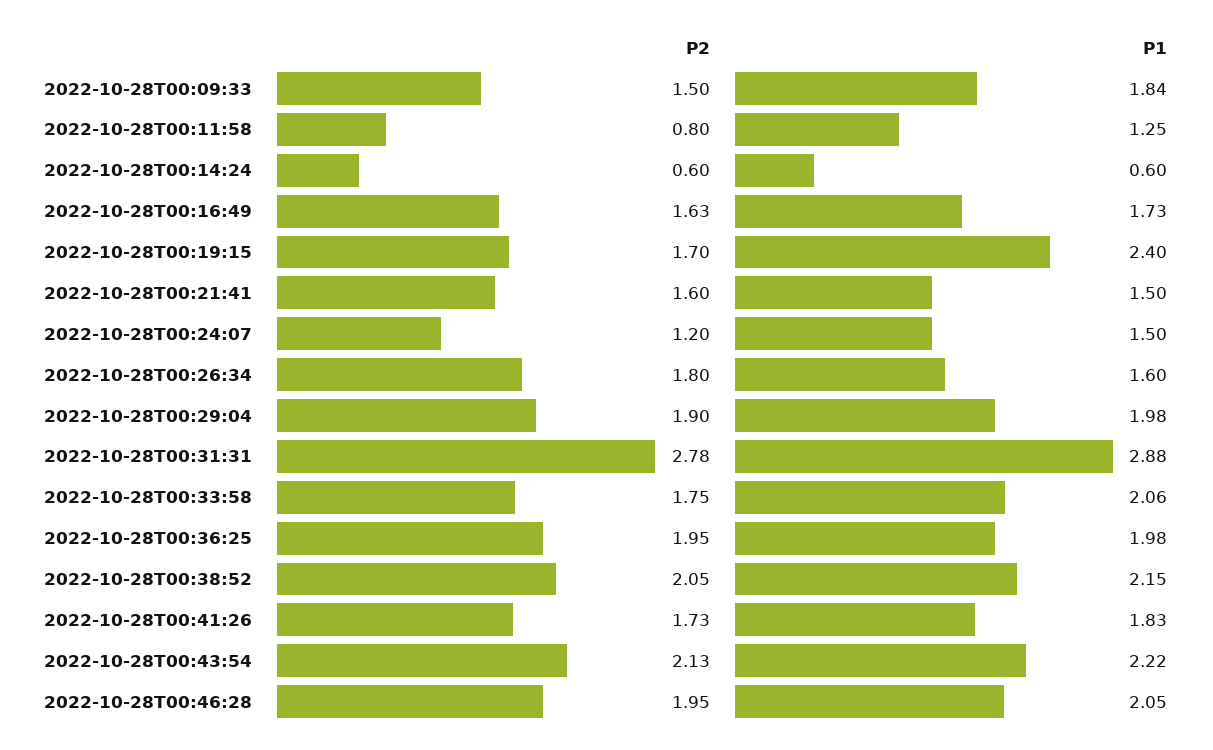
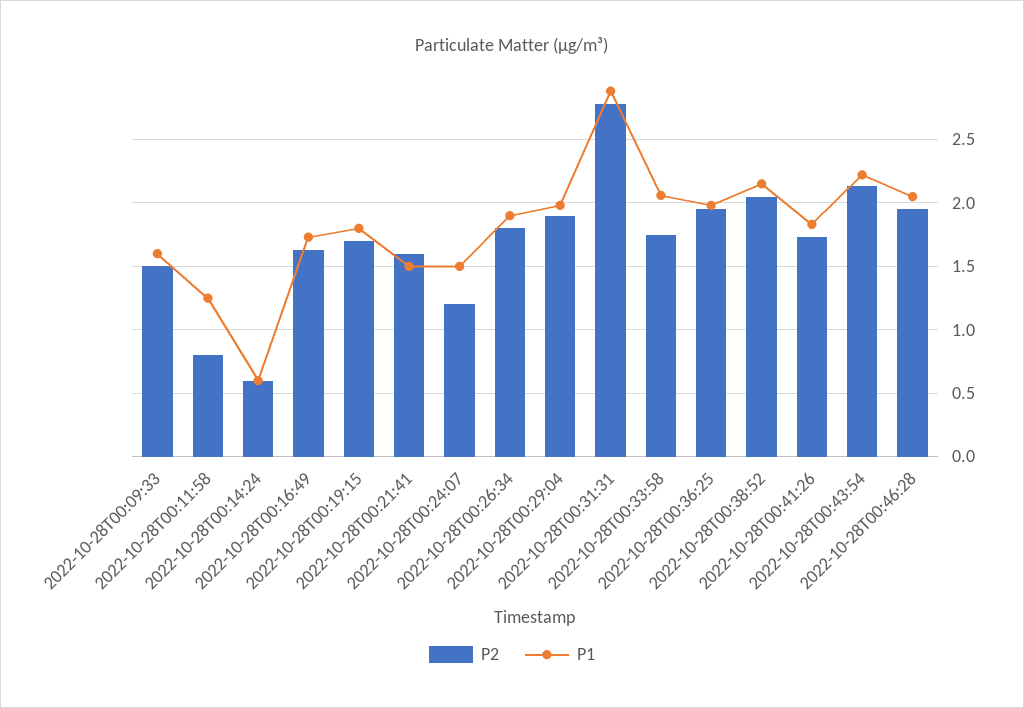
  {
    "P2": {
      "2022-10-28T00:09:33": 1.5,
      "2022-10-28T00:11:58": 0.8,
      "2022-10-28T00:14:24": 0.6,
      "2022-10-28T00:16:49": 1.63,
      "2022-10-28T00:19:15": 1.7,
      "2022-10-28T00:21:41": 1.6,
      "2022-10-28T00:24:07": 1.2,
      "2022-10-28T00:26:34": 1.8,
      "2022-10-28T00:29:04": 1.9,
      "2022-10-28T00:31:31": 2.78,
      "2022-10-28T00:33:58": 1.75,
      "2022-10-28T00:36:25": 1.95,
      "2022-10-28T00:38:52": 2.05,
      "2022-10-28T00:41:26": 1.73,
      "2022-10-28T00:43:54": 2.13,
      "2022-10-28T00:46:28": 1.95
    },
    "P1": {
-     "2022-10-28T00:09:33": 1.84,
+     "2022-10-28T00:09:33": 1.6,
      "2022-10-28T00:11:58": 1.25,
      "2022-10-28T00:14:24": 0.6,
      "2022-10-28T00:16:49": 1.73,
-     "2022-10-28T00:19:15": 2.4,
+     "2022-10-28T00:19:15": 1.8,
      "2022-10-28T00:21:41": 1.5,
      "2022-10-28T00:24:07": 1.5,
-     "2022-10-28T00:26:34": 1.6,
+     "2022-10-28T00:26:34": 1.9,
      "2022-10-28T00:29:04": 1.98,
      "2022-10-28T00:31:31": 2.88,
      "2022-10-28T00:33:58": 2.06,
      "2022-10-28T00:36:25": 1.98,
      "2022-10-28T00:38:52": 2.15,
      "2022-10-28T00:41:26": 1.83,
      "2022-10-28T00:43:54": 2.22,
      "2022-10-28T00:46:28": 2.05
    }
  }

